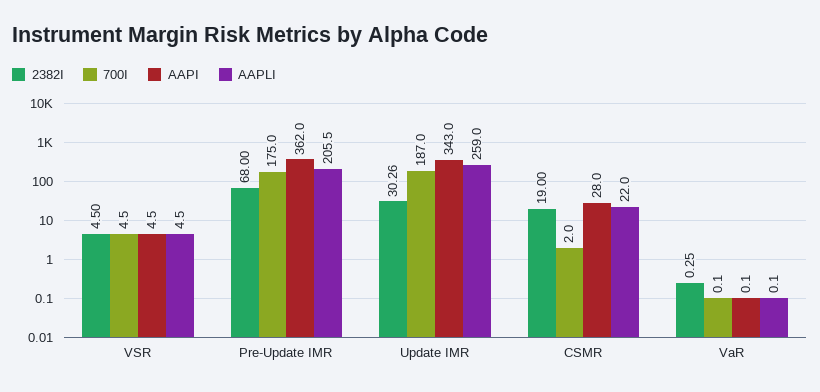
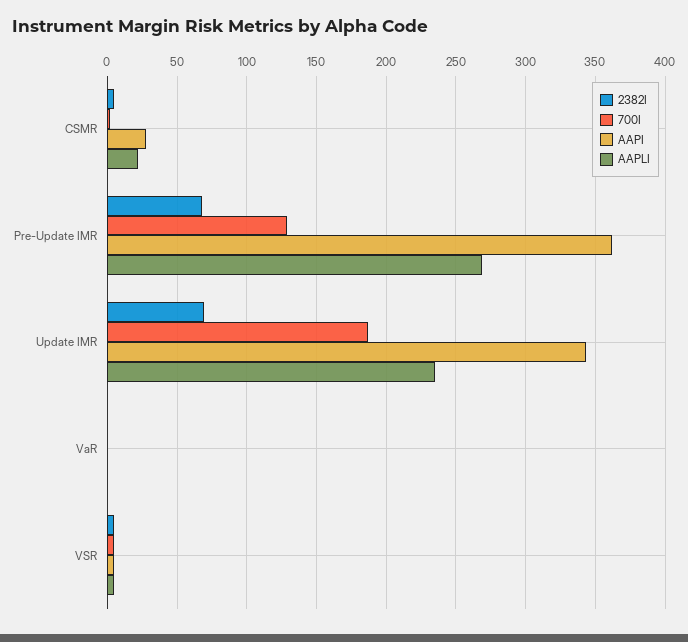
  {
    "2382I": {
      "VSR": 4.5,
      "Pre-Update IMR": 68,
-     "Update IMR": 30.26,
+     "Update IMR": 70,
-     "CSMR": 19,
+     "CSMR": 5,
      "VaR": 0.25
    },
    "700I": {
      "VSR": 4.5,
-     "Pre-Update IMR": 175,
+     "Pre-Update IMR": 130,
      "Update IMR": 187,
      "CSMR": 2,
      "VaR": 0.1
    },
    "AAPI": {
      "VSR": 4.5,
      "Pre-Update IMR": 362,
      "Update IMR": 343,
      "CSMR": 28,
      "VaR": 0.1
    },
    "AAPLI": {
      "VSR": 4.5,
-     "Pre-Update IMR": 205.5,
+     "Pre-Update IMR": 270,
-     "Update IMR": 259,
+     "Update IMR": 235,
      "CSMR": 22,
      "VaR": 0.1
    }
  }

